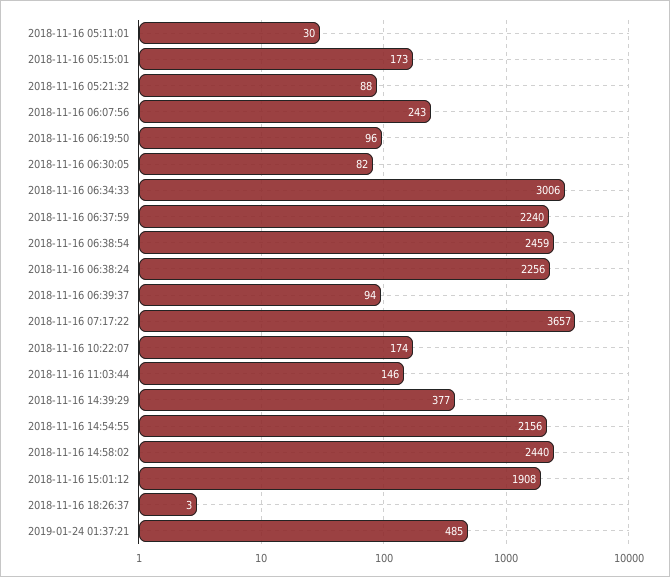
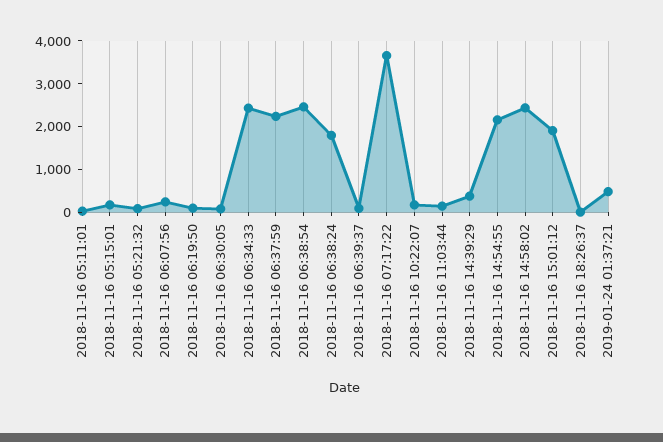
  {
    "2018-11-16 05:11:01": 30,
    "2018-11-16 05:15:01": 173,
    "2018-11-16 05:21:32": 88,
    "2018-11-16 06:07:56": 243,
    "2018-11-16 06:19:50": 96,
    "2018-11-16 06:30:05": 82,
-   "2018-11-16 06:34:33": 3006,
+   "2018-11-16 06:34:33": 2400,
    "2018-11-16 06:37:59": 2240,
    "2018-11-16 06:38:54": 2459,
-   "2018-11-16 06:38:24": 2256,
+   "2018-11-16 06:38:24": 1800,
    "2018-11-16 06:39:37": 94,
    "2018-11-16 07:17:22": 3657,
    "2018-11-16 10:22:07": 174,
    "2018-11-16 11:03:44": 146,
    "2018-11-16 14:39:29": 377,
    "2018-11-16 14:54:55": 2156,
    "2018-11-16 14:58:02": 2440,
    "2018-11-16 15:01:12": 1908,
    "2018-11-16 18:26:37": 3,
    "2019-01-24 01:37:21": 485
  }

